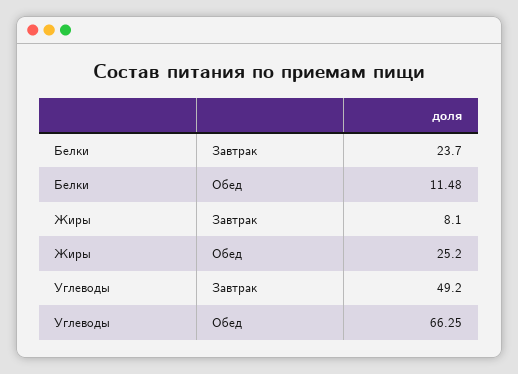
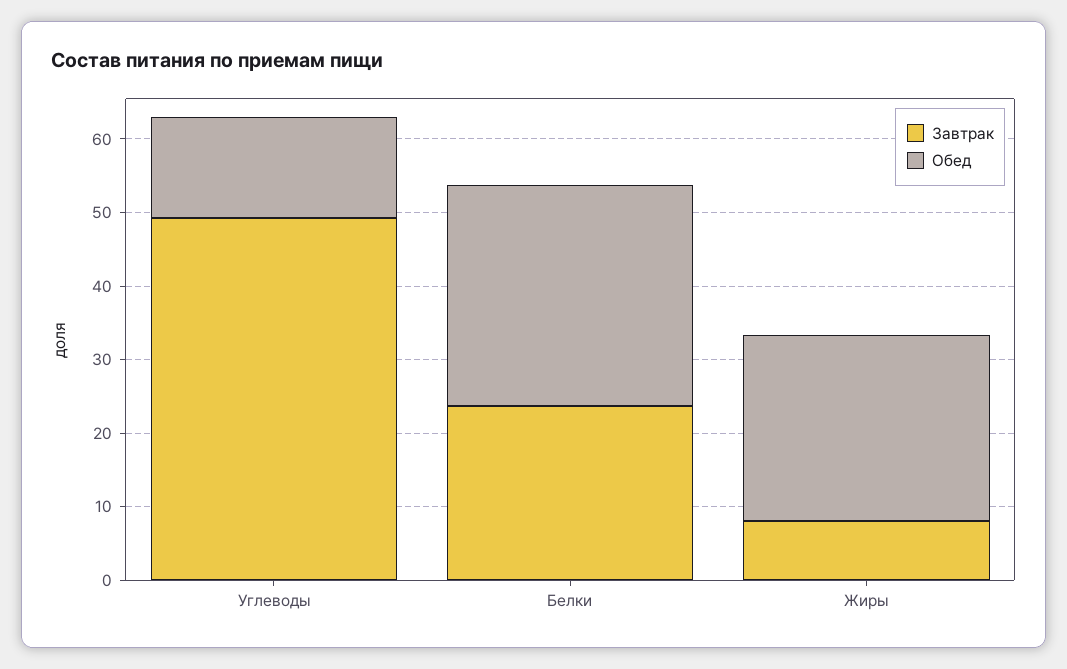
  {
    "Завтрак": {
      "Белки": 23.7,
      "Жиры": 8.1,
      "Углеводы": 49.2
    },
    "Обед": {
-     "Белки": 11.48,
+     "Белки": 30,
      "Жиры": 25.2,
-     "Углеводы": 66.25
+     "Углеводы": 14
    }
  }

